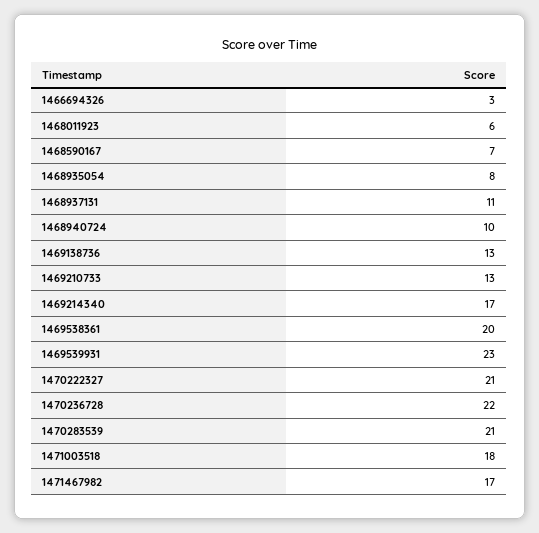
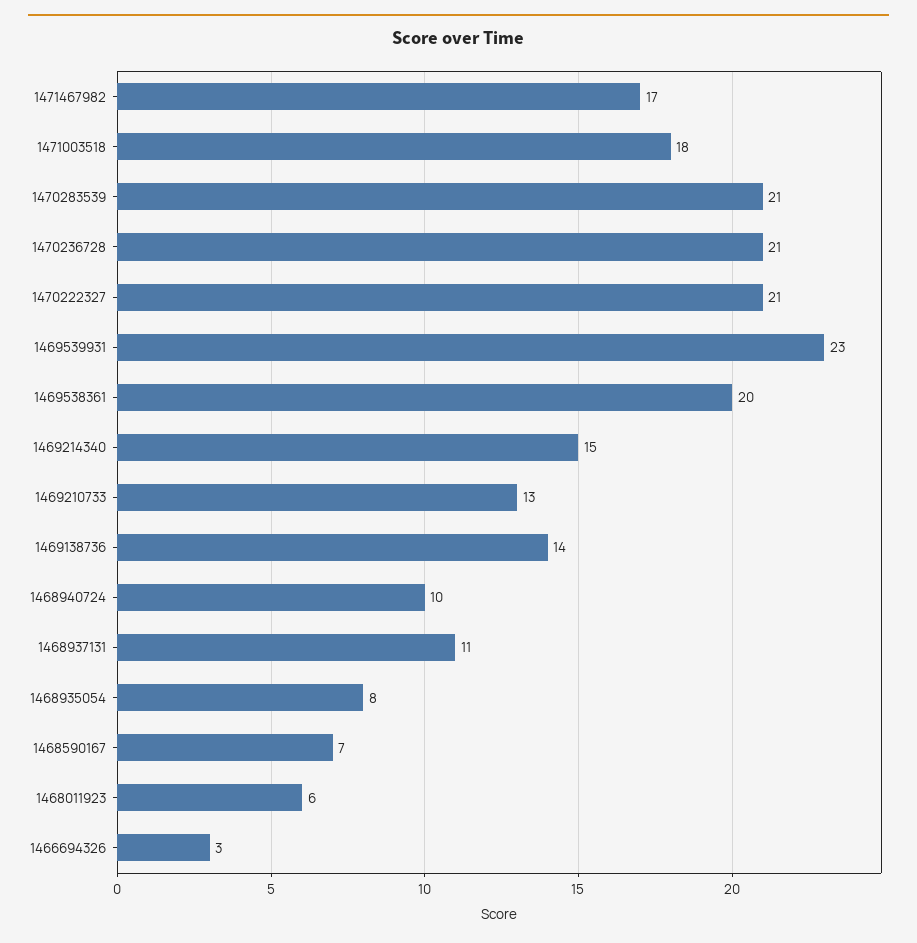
  {
    "1466694326": 3,
    "1468011923": 6,
    "1468590167": 7,
    "1468935054": 8,
    "1468937131": 11,
    "1468940724": 10,
-   "1469138736": 13,
+   "1469138736": 14,
    "1469210733": 13,
-   "1469214340": 17,
+   "1469214340": 15,
    "1469538361": 20,
    "1469539931": 23,
    "1470222327": 21,
-   "1470236728": 22,
+   "1470236728": 21,
    "1470283539": 21,
    "1471003518": 18,
    "1471467982": 17
  }

